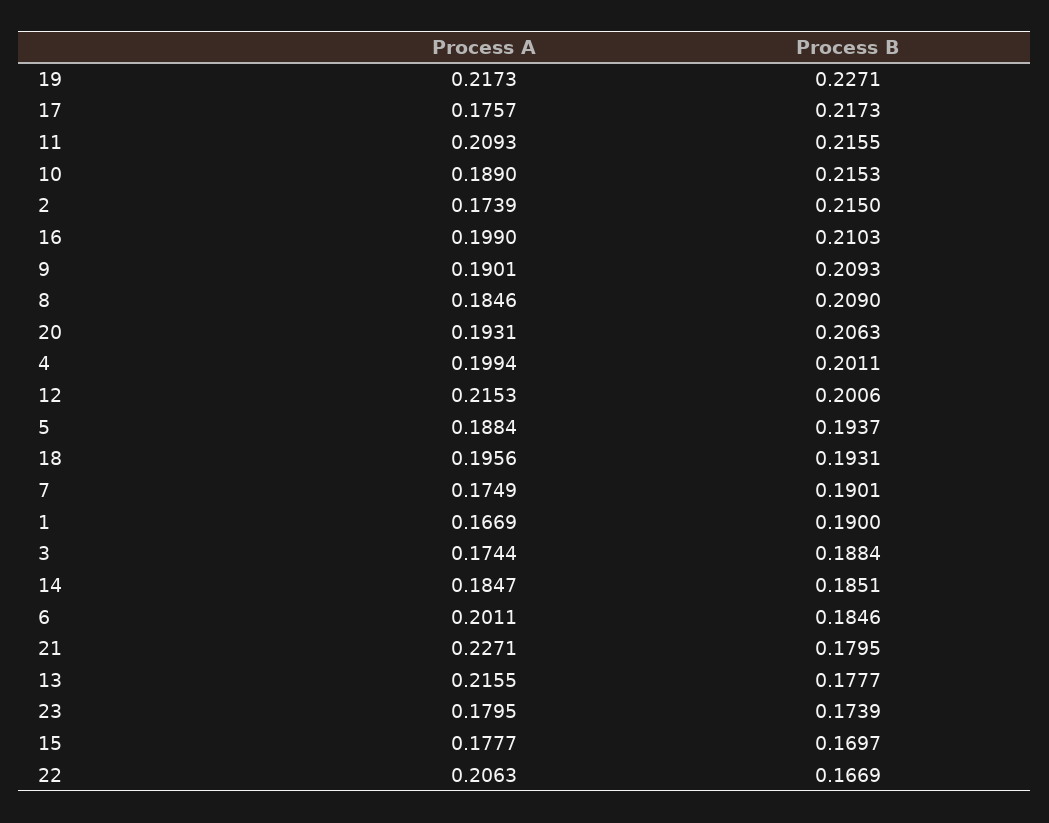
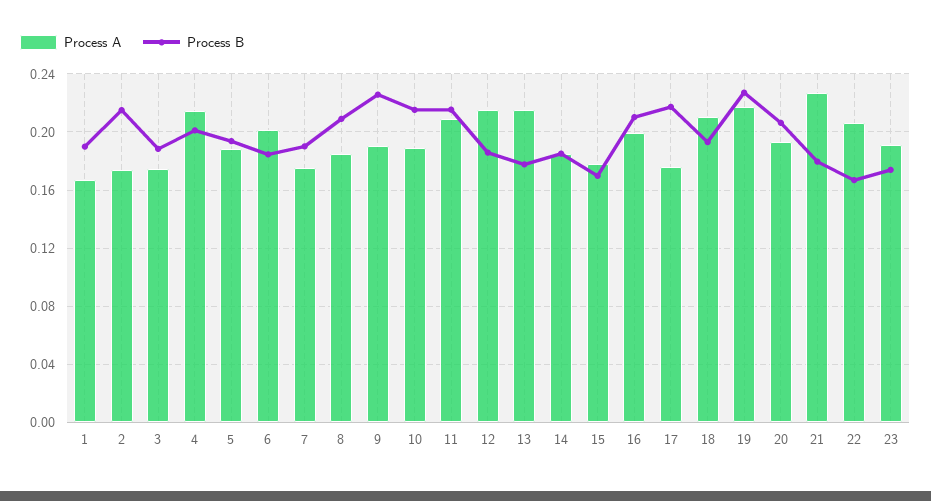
  {
    "Process A": {
      "19": 0.2173,
      "17": 0.1757,
      "11": 0.2093,
      "10": 0.189,
      "2": 0.1739,
      "16": 0.199,
      "9": 0.1901,
      "8": 0.1846,
      "20": 0.1931,
-     "4": 0.1994,
+     "4": 0.215,
      "12": 0.2153,
      "5": 0.1884,
-     "18": 0.1956,
+     "18": 0.21,
      "7": 0.1749,
      "1": 0.1669,
      "3": 0.1744,
      "14": 0.1847,
      "6": 0.2011,
      "21": 0.2271,
      "13": 0.2155,
-     "23": 0.1795,
+     "23": 0.19,
      "15": 0.1777,
      "22": 0.2063
    },
    "Process B": {
      "19": 0.2271,
      "17": 0.2173,
      "11": 0.2155,
      "10": 0.2153,
      "2": 0.215,
      "16": 0.2103,
-     "9": 0.2093,
+     "9": 0.225,
      "8": 0.209,
      "20": 0.2063,
      "4": 0.2011,
-     "12": 0.2006,
+     "12": 0.185,
      "5": 0.1937,
      "18": 0.1931,
      "7": 0.1901,
      "1": 0.19,
      "3": 0.1884,
      "14": 0.1851,
      "6": 0.1846,
      "21": 0.1795,
      "13": 0.1777,
      "23": 0.1739,
      "15": 0.1697,
      "22": 0.1669
    }
  }

